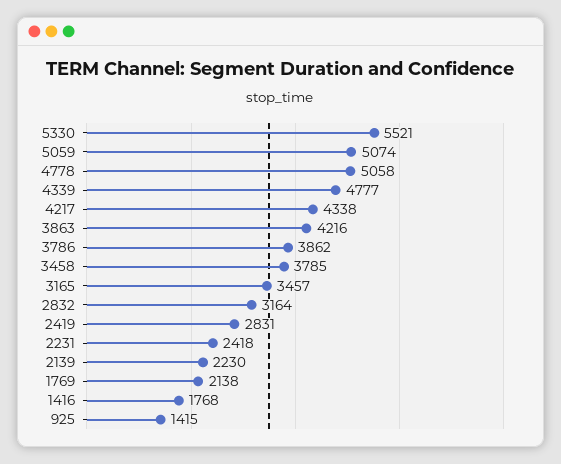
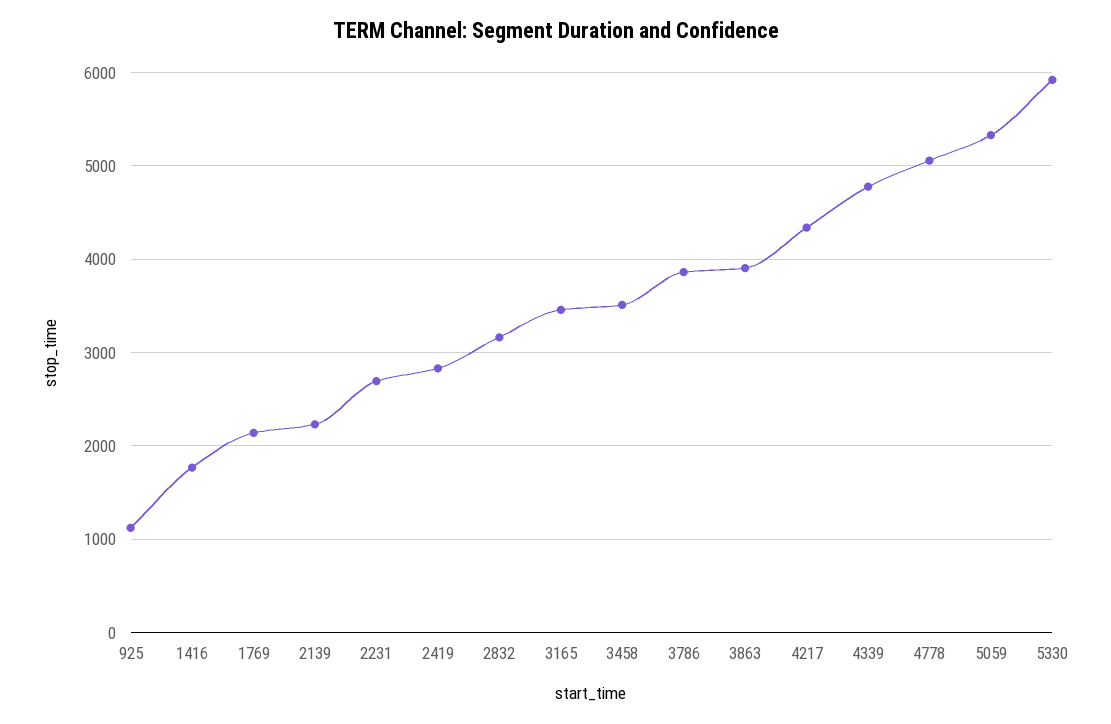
  {
-   "5330": 5521,
+   "5330": 5900,
-   "5059": 5074,
+   "5059": 5300,
    "4778": 5058,
    "4339": 4777,
    "4217": 4338,
-   "3863": 4216,
+   "3863": 3900,
    "3786": 3862,
-   "3458": 3785,
+   "3458": 3500,
    "3165": 3457,
    "2832": 3164,
    "2419": 2831,
-   "2231": 2418,
+   "2231": 2700,
    "2139": 2230,
    "1769": 2138,
    "1416": 1768,
-   "925": 1415
+   "925": 1100
  }

